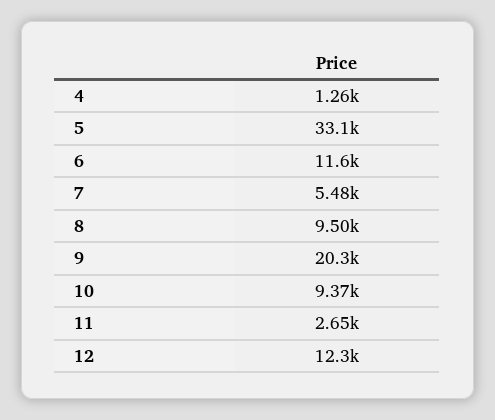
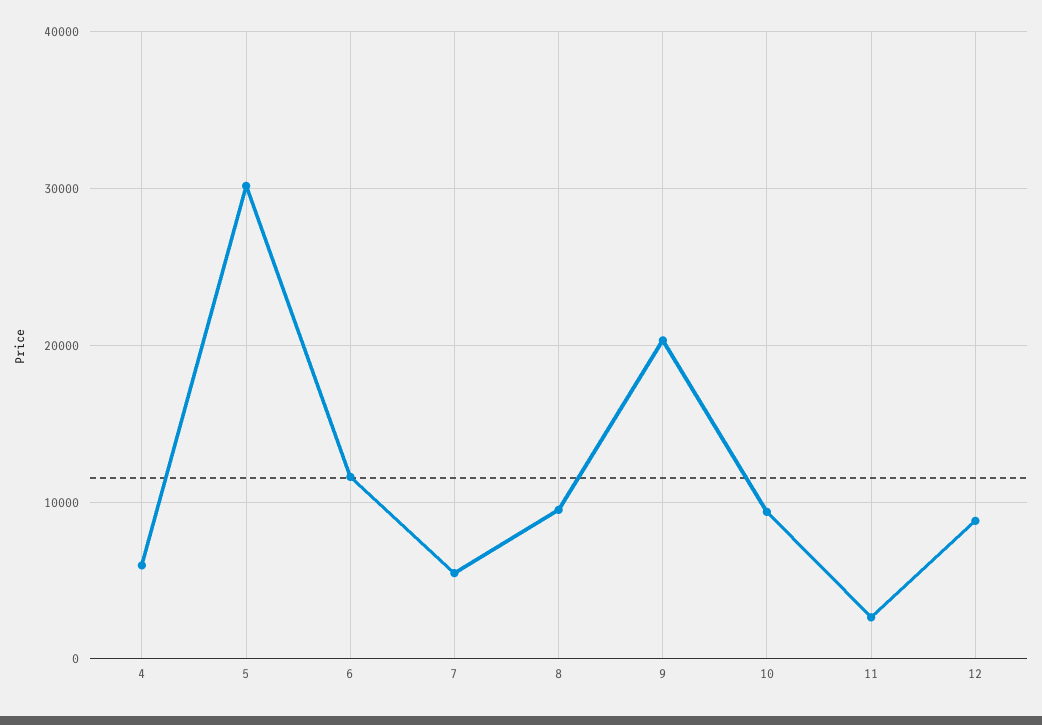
  {
-   "4": 1260,
+   "4": 6000,
-   "5": 33100,
+   "5": 30000,
    "6": 11600,
    "7": 5480,
    "8": 9500,
    "9": 20300,
    "10": 9370,
    "11": 2650,
-   "12": 12300
+   "12": 9000
  }

